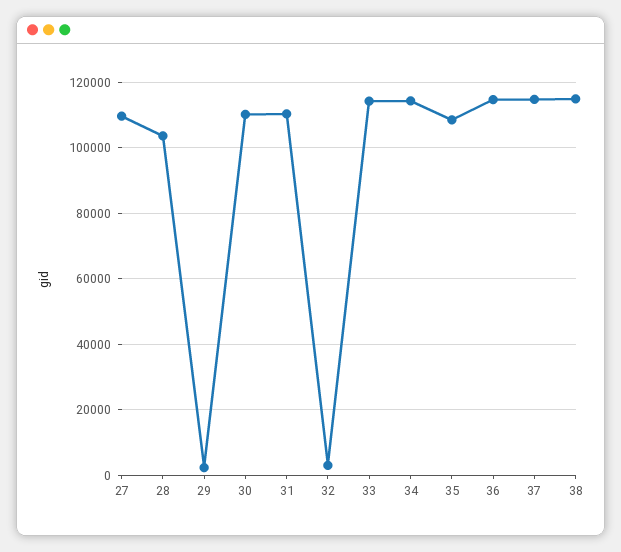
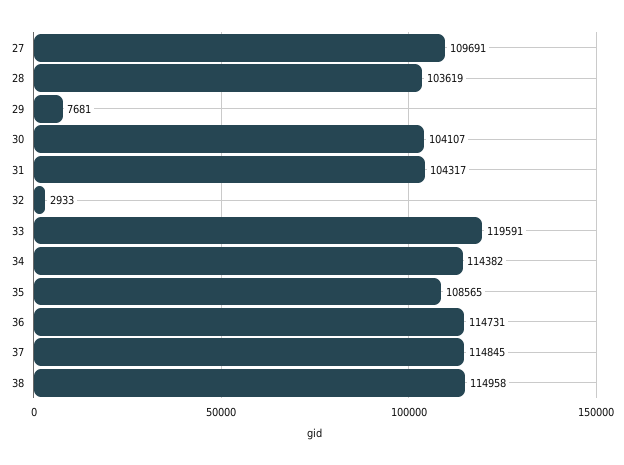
  {
    "27": 109691,
    "28": 103619,
-   "29": 2000,
+   "29": 7681,
-   "30": 110000,
+   "30": 104107,
-   "31": 110000,
+   "31": 104317,
    "32": 2933,
-   "33": 114000,
+   "33": 119591,
    "34": 114382,
    "35": 108565,
    "36": 114731,
    "37": 114845,
    "38": 114958
  }

